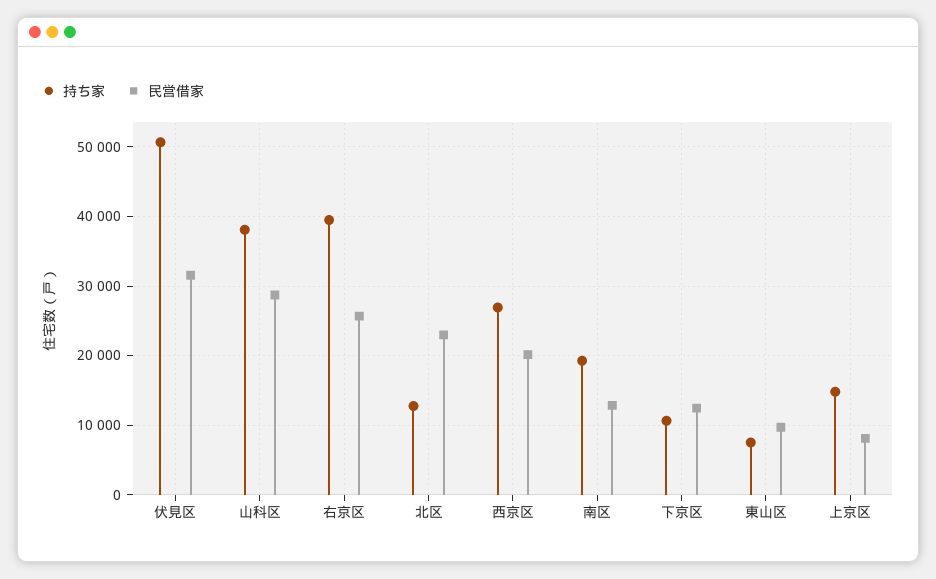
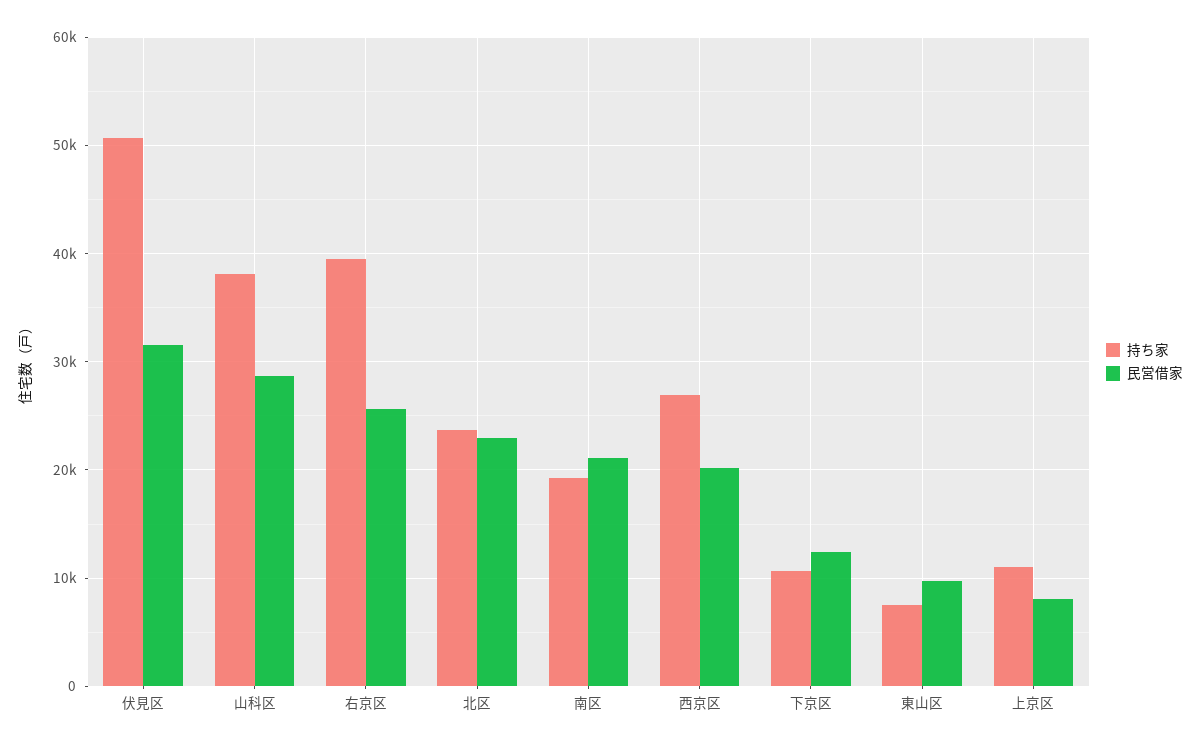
  {
    "持ち家": {
      "伏見区": 51000,
      "山科区": 38000,
      "右京区": 40000,
-     "北区": 13000,
+     "北区": 24000,
      "西京区": 27000,
      "南区": 19000,
      "下京区": 11000,
      "東山区": 8000,
-     "上京区": 15000
+     "上京区": 11000
    },
    "民営借家": {
      "伏見区": 32000,
      "山科区": 29000,
      "右京区": 26000,
      "北区": 23000,
      "西京区": 20000,
-     "南区": 13000,
+     "南区": 21000,
      "下京区": 12000,
      "東山区": 10000,
      "上京区": 8000
    }
  }

